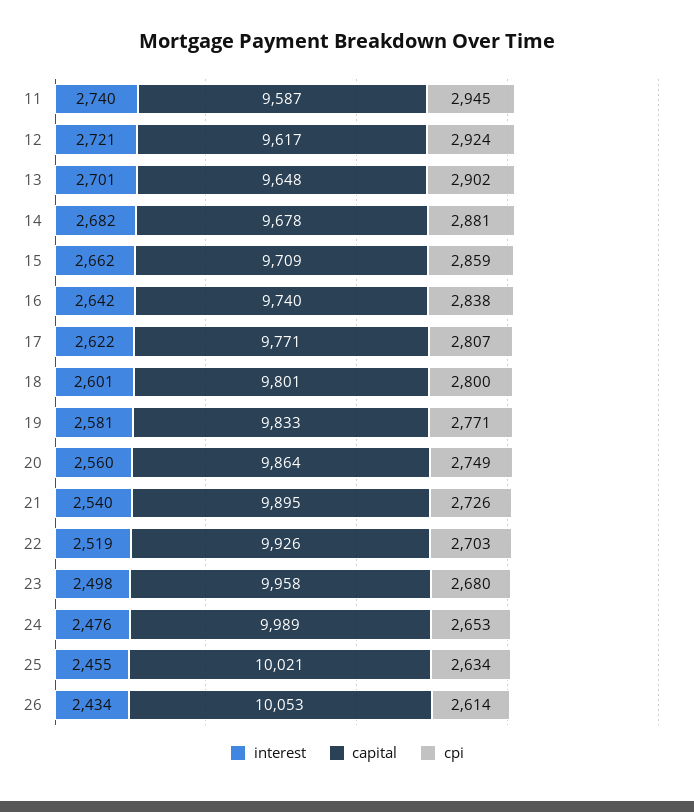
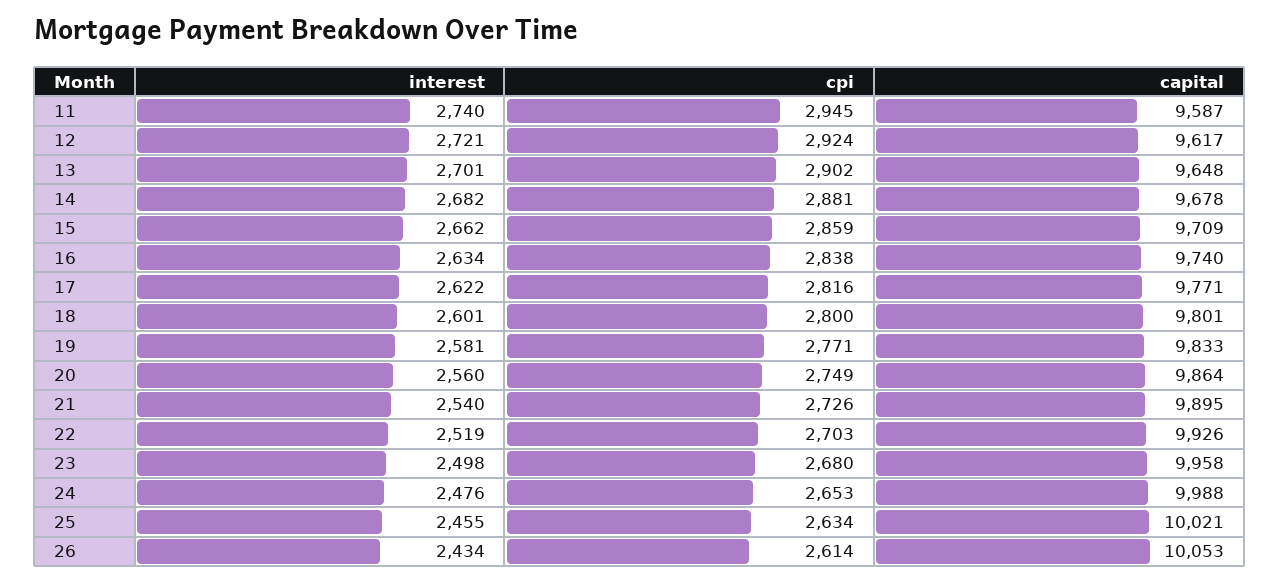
  {
    "interest": {
      "11": 2740,
      "12": 2721,
      "13": 2701,
      "14": 2682,
      "15": 2662,
-     "16": 2642,
+     "16": 2634,
      "17": 2622,
      "18": 2601,
      "19": 2581,
      "20": 2560,
      "21": 2540,
      "22": 2519,
      "23": 2498,
      "24": 2476,
      "25": 2455,
      "26": 2434
    },
    "capital": {
      "11": 9587,
      "12": 9617,
      "13": 9648,
      "14": 9678,
      "15": 9709,
      "16": 9740,
      "17": 9771,
      "18": 9801,
      "19": 9833,
      "20": 9864,
      "21": 9895,
      "22": 9926,
      "23": 9958,
-     "24": 9989,
+     "24": 9988,
      "25": 10021,
      "26": 10053
    },
    "cpi": {
      "11": 2945,
      "12": 2924,
      "13": 2902,
      "14": 2881,
      "15": 2859,
      "16": 2838,
-     "17": 2807,
+     "17": 2816,
      "18": 2800,
      "19": 2771,
      "20": 2749,
      "21": 2726,
      "22": 2703,
      "23": 2680,
      "24": 2653,
      "25": 2634,
      "26": 2614
    }
  }

